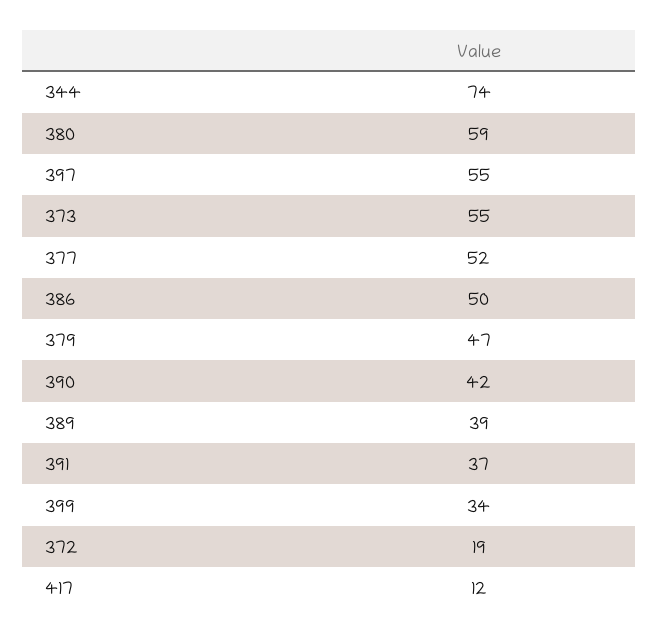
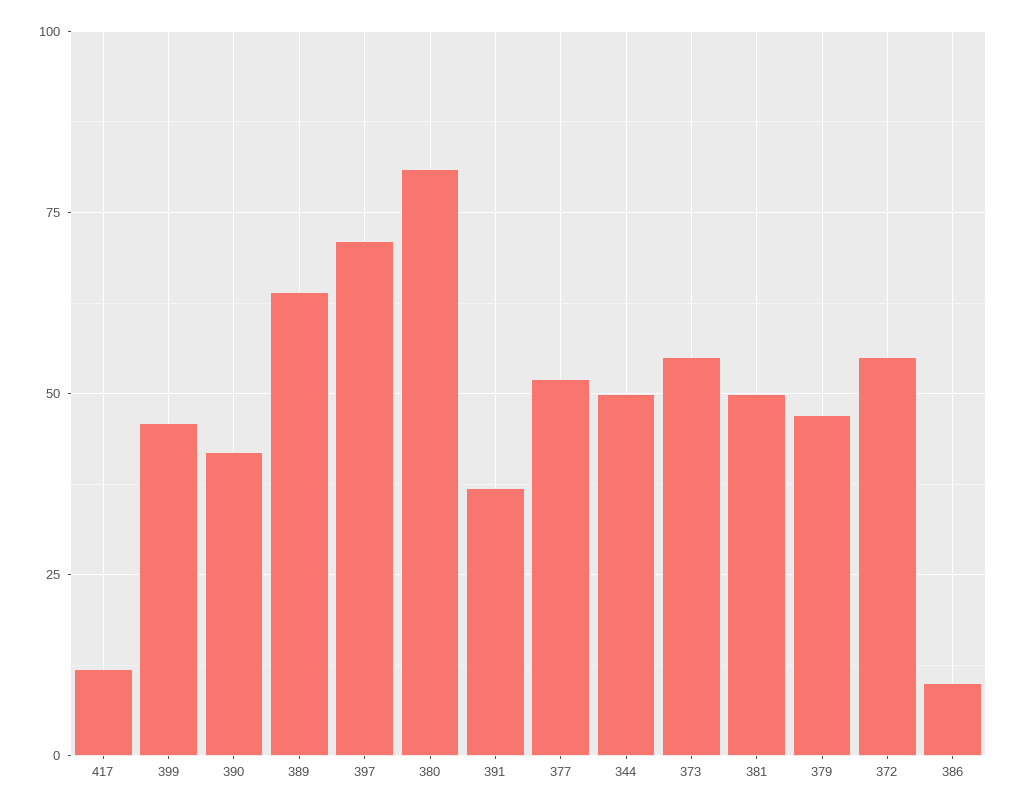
  {
-   "344": 74,
+   "344": 50,
-   "380": 59,
+   "380": 80,
-   "397": 55,
+   "397": 70,
    "373": 55,
    "377": 52,
-   "386": 50,
+   "386": 10,
    "379": 47,
    "390": 42,
-   "389": 39,
+   "389": 65,
    "391": 37,
-   "399": 34,
+   "399": 45,
-   "372": 19,
+   "372": 55,
-   "417": 12
+   "417": 12,
+   "381": 50
  }

